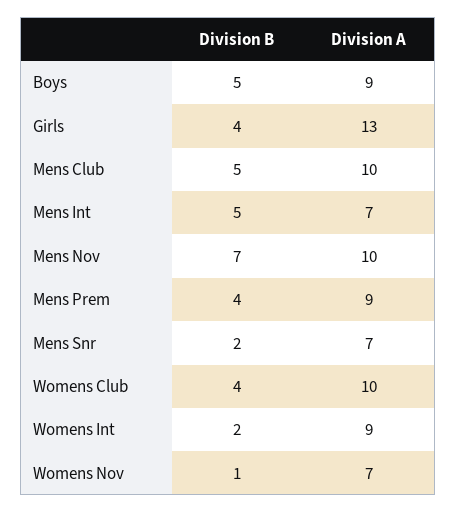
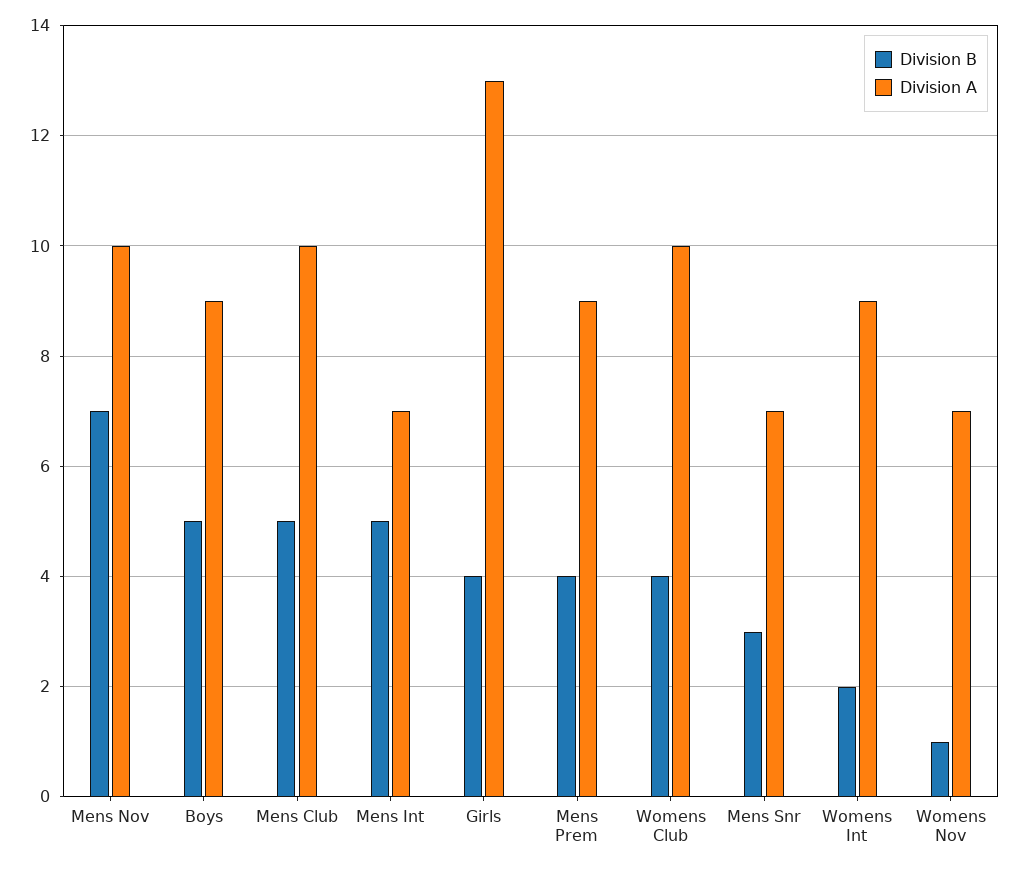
  {
    "Division B": {
      "Boys": 5,
      "Girls": 4,
      "Mens Club": 5,
      "Mens Int": 5,
      "Mens Nov": 7,
      "Mens Prem": 4,
-     "Mens Snr": 2,
+     "Mens Snr": 3,
      "Womens Club": 4,
      "Womens Int": 2,
      "Womens Nov": 1
    },
    "Division A": {
      "Boys": 9,
      "Girls": 13,
      "Mens Club": 10,
      "Mens Int": 7,
      "Mens Nov": 10,
      "Mens Prem": 9,
      "Mens Snr": 7,
      "Womens Club": 10,
      "Womens Int": 9,
      "Womens Nov": 7
    }
  }

